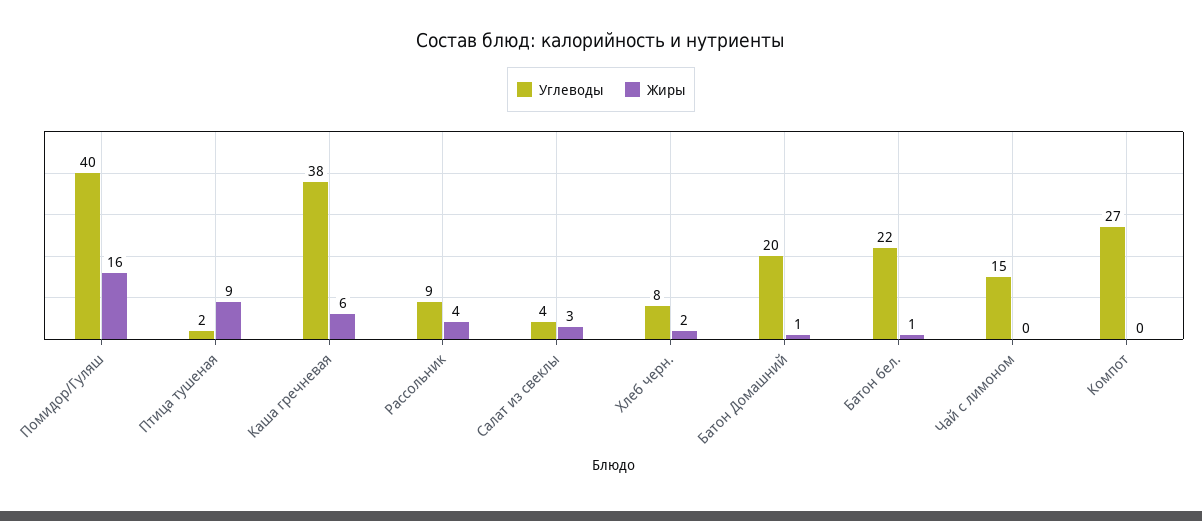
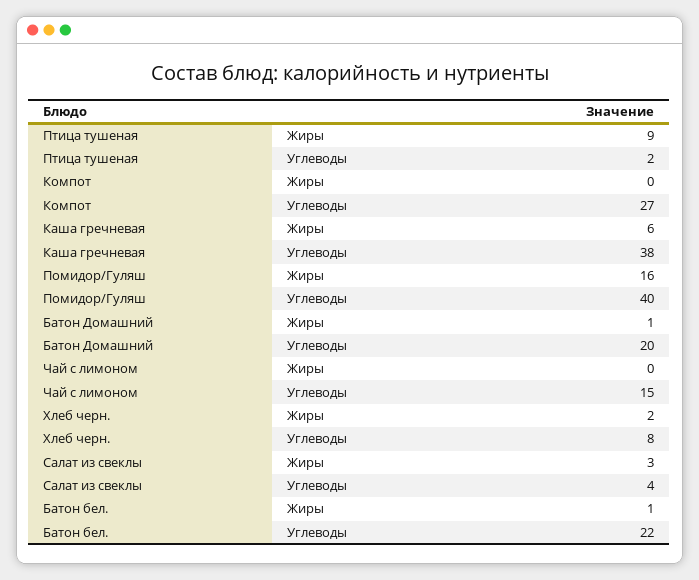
  {
    "Углеводы": {
      "Помидор/Гуляш": 40,
      "Птица тушеная": 2,
      "Каша гречневая": 38,
-     "Рассольник": 9,
      "Салат из свеклы": 4,
      "Хлеб черн.": 8,
      "Батон Домашний": 20,
      "Батон бел.": 22,
      "Чай с лимоном": 15,
      "Компот": 27
    },
    "Жиры": {
      "Помидор/Гуляш": 16,
      "Птица тушеная": 9,
      "Каша гречневая": 6,
-     "Рассольник": 4,
      "Салат из свеклы": 3,
      "Хлеб черн.": 2,
      "Батон Домашний": 1,
      "Батон бел.": 1,
      "Чай с лимоном": 0,
      "Компот": 0
    }
  }

